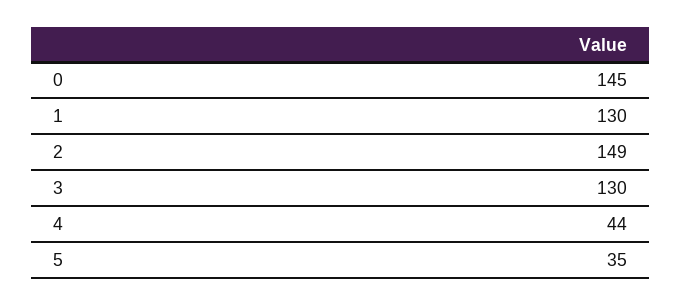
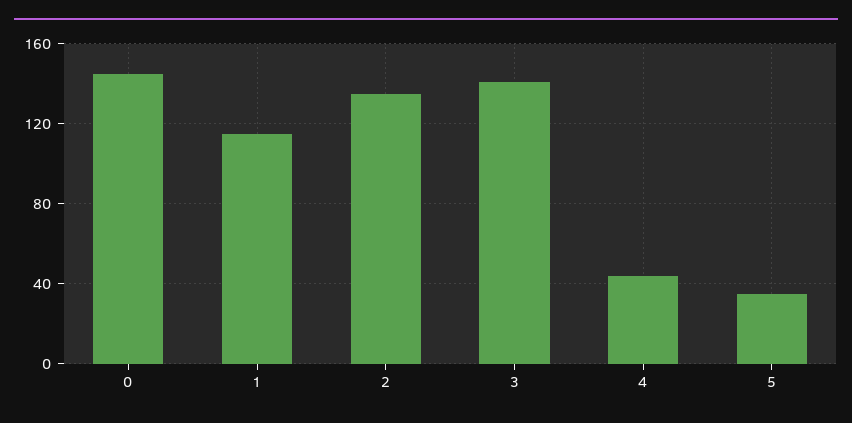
  {
    "0": 145,
-   "1": 130,
+   "1": 115,
-   "2": 149,
+   "2": 135,
-   "3": 130,
+   "3": 140,
    "4": 44,
    "5": 35
  }

